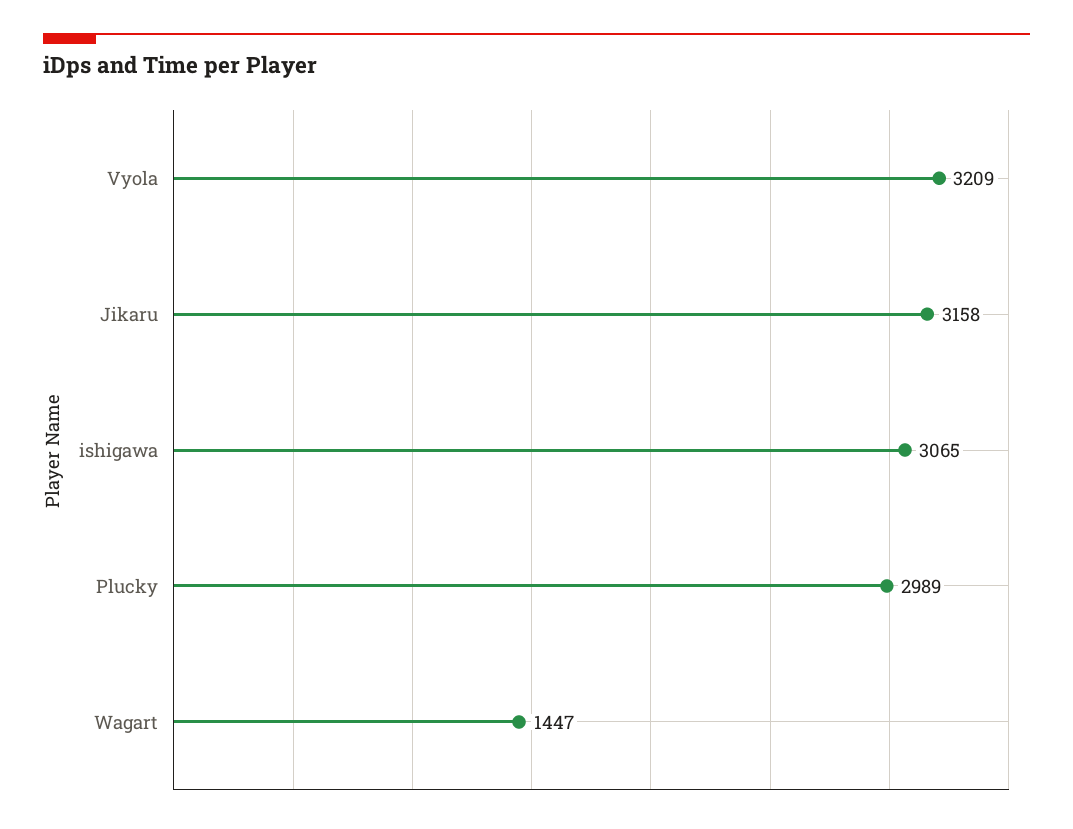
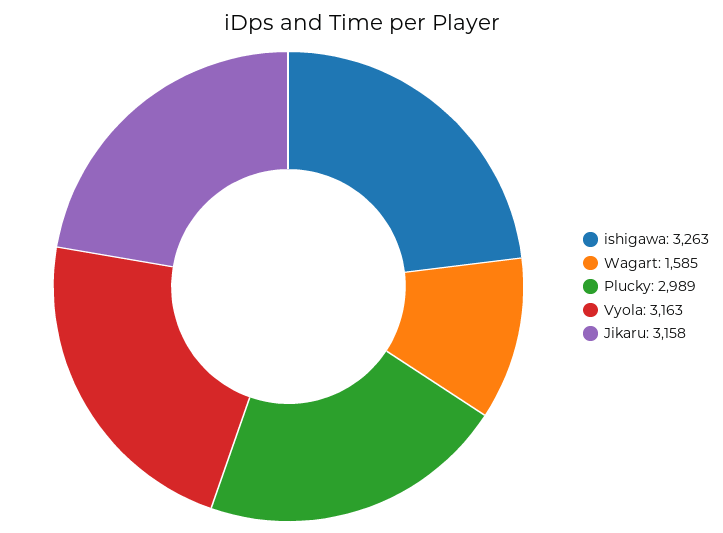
  {
-   "Vyola": 3209,
+   "Vyola": 3163,
    "Jikaru": 3158,
-   "ishigawa": 3065,
+   "ishigawa": 3263,
    "Plucky": 2989,
-   "Wagart": 1447
+   "Wagart": 1585
  }

